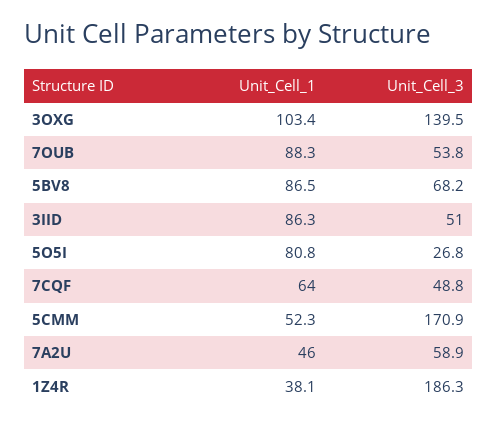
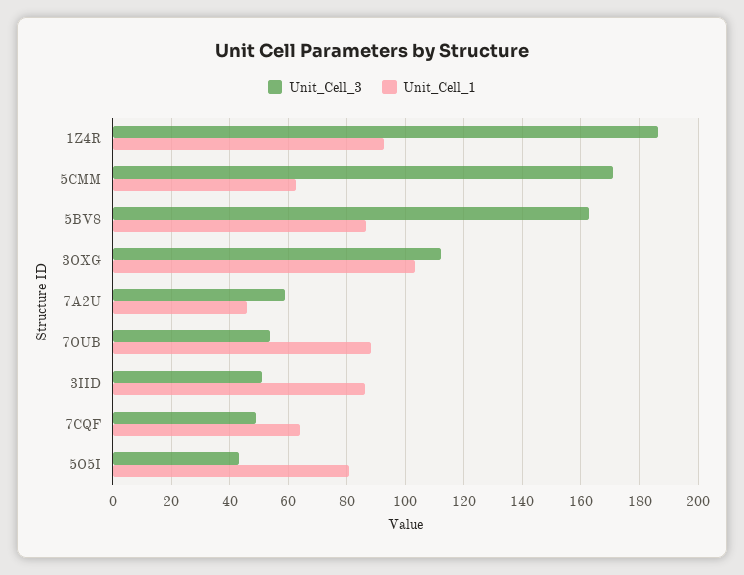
  {
    "Unit_Cell_1": {
      "3OXG": 103.4,
      "7OUB": 88.3,
      "5BV8": 86.5,
      "3IID": 86.3,
      "5O5I": 80.8,
      "7CQF": 64,
-     "5CMM": 52.3,
+     "5CMM": 62.5,
      "7A2U": 46,
-     "1Z4R": 38.1
+     "1Z4R": 92.5
    },
    "Unit_Cell_3": {
-     "3OXG": 139.5,
+     "3OXG": 112.5,
      "7OUB": 53.8,
-     "5BV8": 68.2,
+     "5BV8": 162.5,
      "3IID": 51,
-     "5O5I": 26.8,
+     "5O5I": 42.5,
      "7CQF": 48.8,
      "5CMM": 170.9,
      "7A2U": 58.9,
      "1Z4R": 186.3
    }
  }

